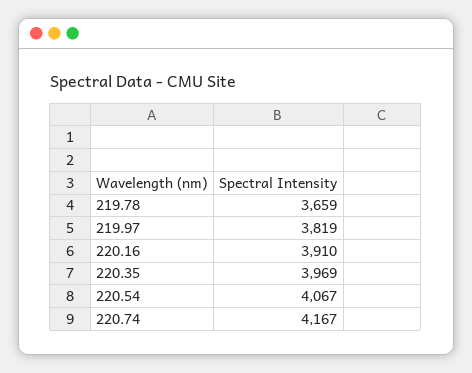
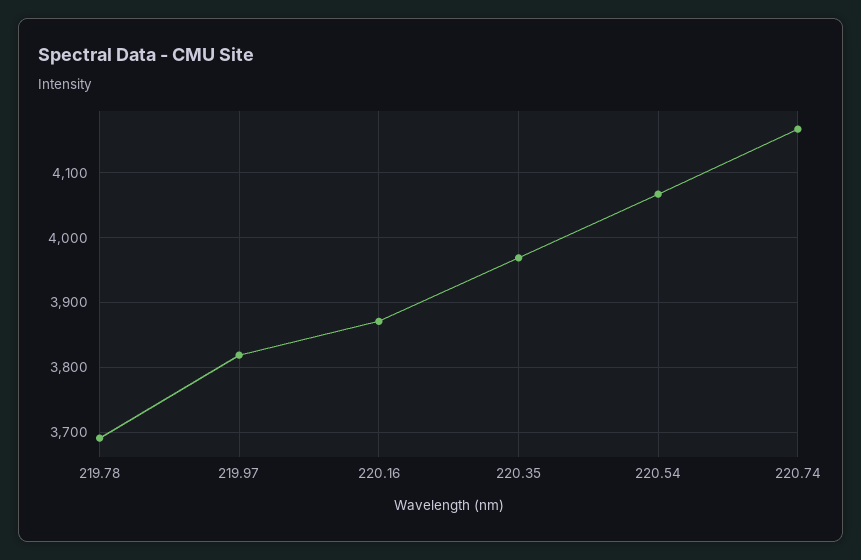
  {
-   "219.78": 3659,
+   "219.78": 3690,
    "219.97": 3819,
-   "220.16": 3910,
+   "220.16": 3870,
    "220.35": 3969,
    "220.54": 4067,
    "220.74": 4167
  }

